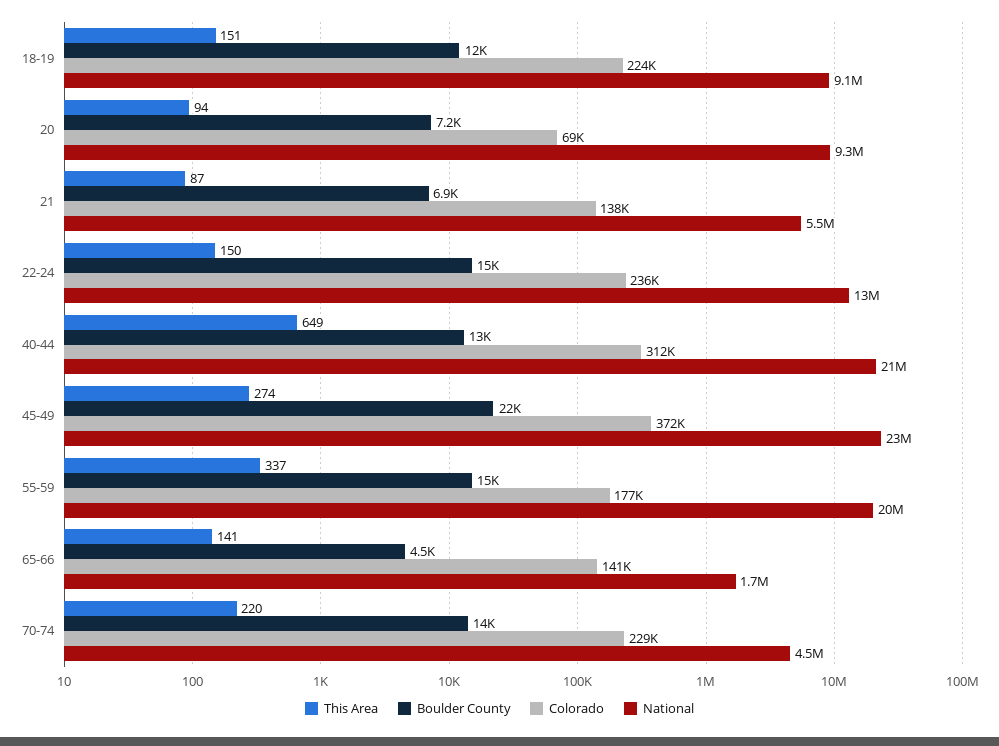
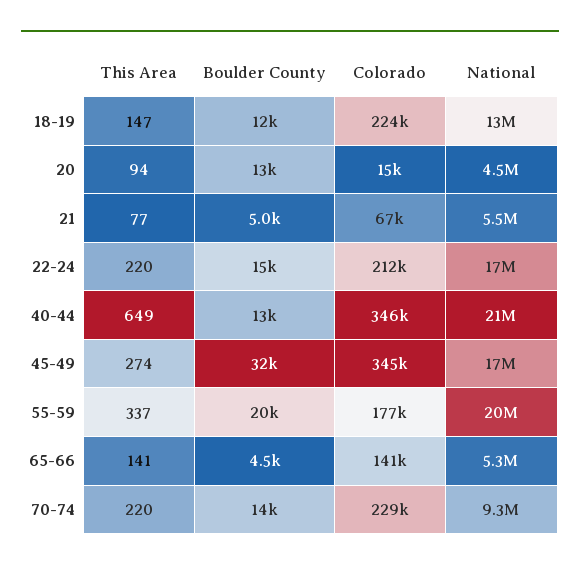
  {
    "This Area": {
-     "18-19": 151,
+     "18-19": 147,
      "20": 94,
-     "21": 87,
+     "21": 77,
-     "22-24": 150,
+     "22-24": 220,
      "40-44": 649,
      "45-49": 274,
      "55-59": 337,
      "65-66": 141,
      "70-74": 220
    },
    "Boulder County": {
      "18-19": 12000,
-     "20": 7200,
+     "20": 13000,
-     "21": 6900,
+     "21": 5000,
      "22-24": 15000,
      "40-44": 13000,
-     "45-49": 22000,
+     "45-49": 32000,
-     "55-59": 15000,
+     "55-59": 20000,
      "65-66": 4500,
      "70-74": 14000
    },
    "Colorado": {
      "18-19": 224000,
-     "20": 69000,
+     "20": 15000,
-     "21": 138000,
+     "21": 67000,
-     "22-24": 236000,
+     "22-24": 212000,
-     "40-44": 312000,
+     "40-44": 346000,
-     "45-49": 372000,
+     "45-49": 345000,
      "55-59": 177000,
      "65-66": 141000,
      "70-74": 229000
    },
    "National": {
-     "18-19": 9100000,
+     "18-19": 13000000,
-     "20": 9300000,
+     "20": 4500000,
      "21": 5500000,
-     "22-24": 13000000,
+     "22-24": 17000000,
      "40-44": 21000000,
-     "45-49": 23000000,
+     "45-49": 17000000,
      "55-59": 20000000,
-     "65-66": 1700000,
+     "65-66": 5300000,
-     "70-74": 4500000
+     "70-74": 9300000
    }
  }

